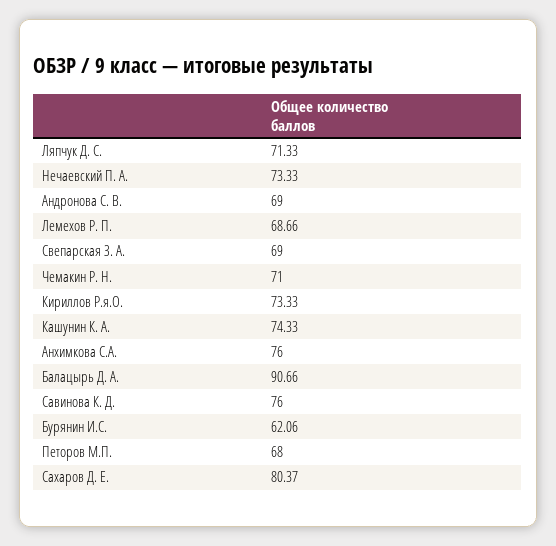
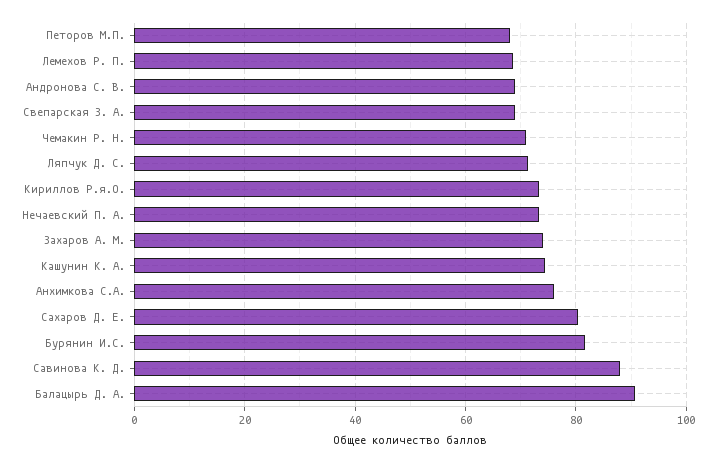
  {
    "Ляпчук Д. С.": 71.33,
    "Нечаевский П. А.": 73.33,
    "Андронова С. В.": 69,
    "Лемехов Р. П.": 68.66,
    "Свепарская З. А.": 69,
    "Чемакин Р. Н.": 71,
    "Кириллов Р.я.О.": 73.33,
    "Кашунин К. А.": 74.33,
    "Анхимкова С.А.": 76,
    "Балацырь Д. А.": 90.66,
-   "Савинова К. Д.": 76,
+   "Савинова К. Д.": 88,
-   "Бурянин И.С.": 62.06,
+   "Бурянин И.С.": 82,
    "Петоров М.П.": 68,
-   "Сахаров Д. Е.": 80.37
+   "Сахаров Д. Е.": 80.37,
+   "Захаров А. М.": 74
  }

